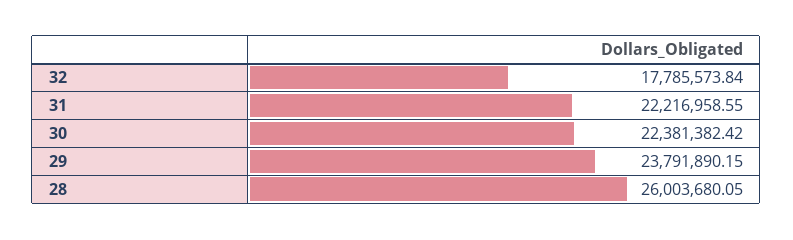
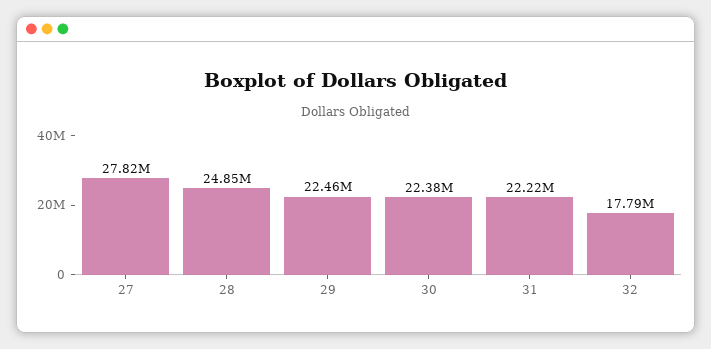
  {
    "32": 17785573.84,
    "31": 22216958.55,
    "30": 22381382.42,
-   "29": 23791890.15,
+   "29": 22460000,
-   "28": 26003680.05
+   "28": 24850000,
+   "27": 27820000
  }

